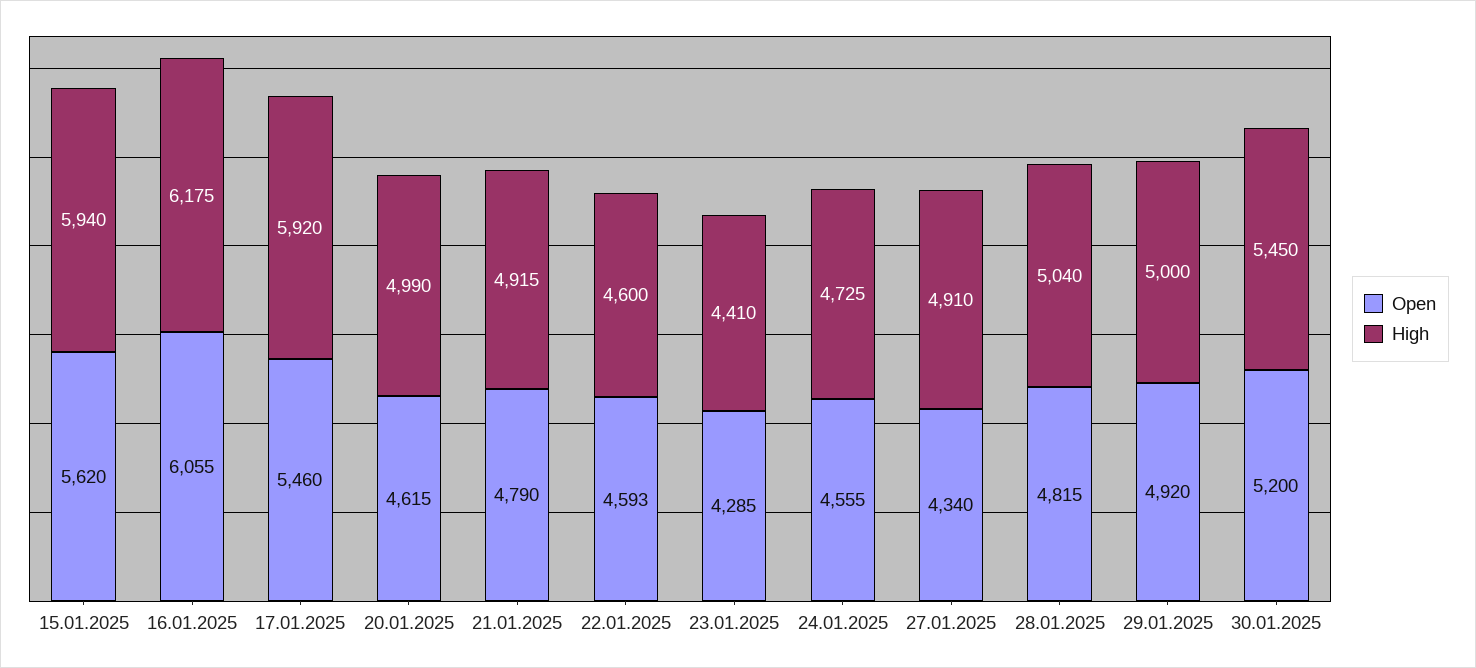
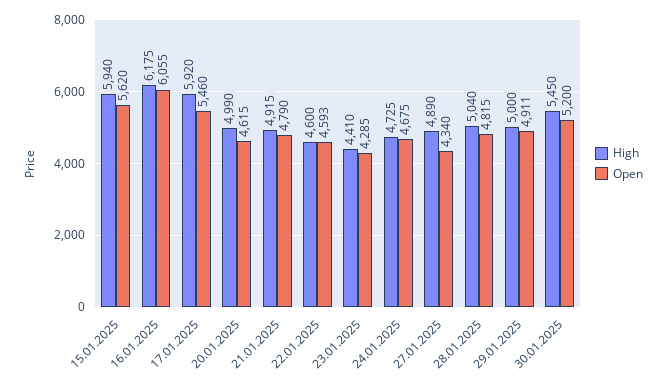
  {
    "Open": {
      "15.01.2025": 5620,
      "16.01.2025": 6055,
      "17.01.2025": 5460,
      "20.01.2025": 4615,
      "21.01.2025": 4790,
      "22.01.2025": 4593,
      "23.01.2025": 4285,
-     "24.01.2025": 4555,
+     "24.01.2025": 4675,
      "27.01.2025": 4340,
      "28.01.2025": 4815,
-     "29.01.2025": 4920,
+     "29.01.2025": 4911,
      "30.01.2025": 5200
    },
    "High": {
      "15.01.2025": 5940,
      "16.01.2025": 6175,
      "17.01.2025": 5920,
      "20.01.2025": 4990,
      "21.01.2025": 4915,
      "22.01.2025": 4600,
      "23.01.2025": 4410,
      "24.01.2025": 4725,
-     "27.01.2025": 4910,
+     "27.01.2025": 4890,
      "28.01.2025": 5040,
      "29.01.2025": 5000,
      "30.01.2025": 5450
    }
  }

